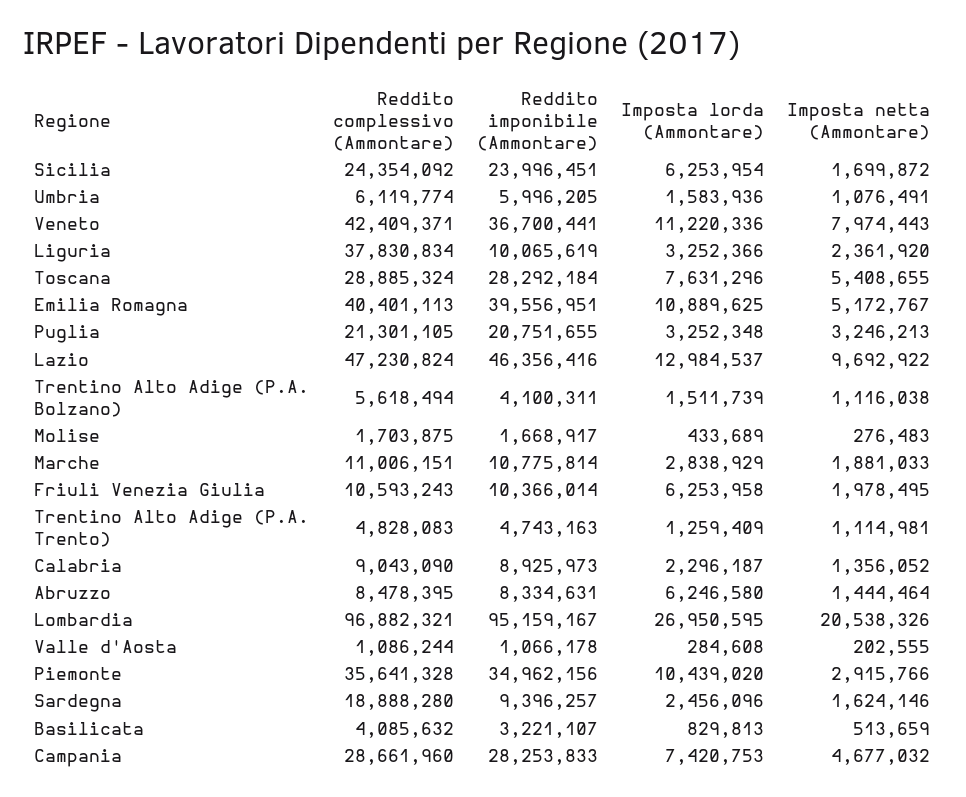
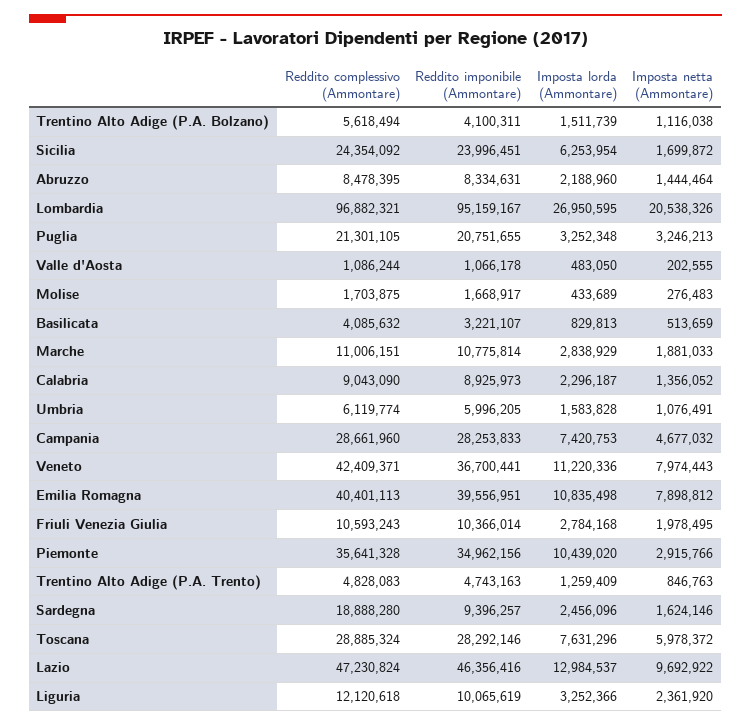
  {
    "Reddito complessivo (Ammontare)": {
      "Sicilia": 24354092,
      "Umbria": 6119774,
      "Veneto": 42409371,
-     "Liguria": 37830834,
+     "Liguria": 12120618,
      "Toscana": 28885324,
      "Emilia Romagna": 40401113,
      "Puglia": 21301105,
      "Lazio": 47230824,
      "Trentino Alto Adige (P.A. Bolzano)": 5618494,
      "Molise": 1703875,
      "Marche": 11006151,
      "Friuli Venezia Giulia": 10593243,
      "Trentino Alto Adige (P.A. Trento)": 4828083,
      "Calabria": 9043090,
      "Abruzzo": 8478395,
      "Lombardia": 96882321,
      "Valle d'Aosta": 1086244,
      "Piemonte": 35641328,
      "Sardegna": 18888280,
      "Basilicata": 4085632,
      "Campania": 28661960
    },
    "Reddito imponibile (Ammontare)": {
      "Sicilia": 23996451,
      "Umbria": 5996205,
      "Veneto": 36700441,
      "Liguria": 10065619,
-     "Toscana": 28292184,
+     "Toscana": 28292146,
      "Emilia Romagna": 39556951,
      "Puglia": 20751655,
      "Lazio": 46356416,
      "Trentino Alto Adige (P.A. Bolzano)": 4100311,
      "Molise": 1668917,
      "Marche": 10775814,
      "Friuli Venezia Giulia": 10366014,
      "Trentino Alto Adige (P.A. Trento)": 4743163,
      "Calabria": 8925973,
      "Abruzzo": 8334631,
      "Lombardia": 95159167,
      "Valle d'Aosta": 1066178,
      "Piemonte": 34962156,
      "Sardegna": 9396257,
      "Basilicata": 3221107,
      "Campania": 28253833
    },
    "Imposta lorda (Ammontare)": {
      "Sicilia": 6253954,
-     "Umbria": 1583936,
+     "Umbria": 1583828,
      "Veneto": 11220336,
      "Liguria": 3252366,
      "Toscana": 7631296,
-     "Emilia Romagna": 10889625,
+     "Emilia Romagna": 10835498,
      "Puglia": 3252348,
      "Lazio": 12984537,
      "Trentino Alto Adige (P.A. Bolzano)": 1511739,
      "Molise": 433689,
      "Marche": 2838929,
-     "Friuli Venezia Giulia": 6253958,
+     "Friuli Venezia Giulia": 2784168,
      "Trentino Alto Adige (P.A. Trento)": 1259409,
      "Calabria": 2296187,
-     "Abruzzo": 6246580,
+     "Abruzzo": 2188960,
      "Lombardia": 26950595,
-     "Valle d'Aosta": 284608,
+     "Valle d'Aosta": 483050,
      "Piemonte": 10439020,
      "Sardegna": 2456096,
      "Basilicata": 829813,
      "Campania": 7420753
    },
    "Imposta netta (Ammontare)": {
      "Sicilia": 1699872,
      "Umbria": 1076491,
      "Veneto": 7974443,
      "Liguria": 2361920,
-     "Toscana": 5408655,
+     "Toscana": 5978372,
-     "Emilia Romagna": 5172767,
+     "Emilia Romagna": 7898812,
      "Puglia": 3246213,
      "Lazio": 9692922,
      "Trentino Alto Adige (P.A. Bolzano)": 1116038,
      "Molise": 276483,
      "Marche": 1881033,
      "Friuli Venezia Giulia": 1978495,
-     "Trentino Alto Adige (P.A. Trento)": 1114981,
+     "Trentino Alto Adige (P.A. Trento)": 846763,
      "Calabria": 1356052,
      "Abruzzo": 1444464,
      "Lombardia": 20538326,
      "Valle d'Aosta": 202555,
      "Piemonte": 2915766,
      "Sardegna": 1624146,
      "Basilicata": 513659,
      "Campania": 4677032
    }
  }

